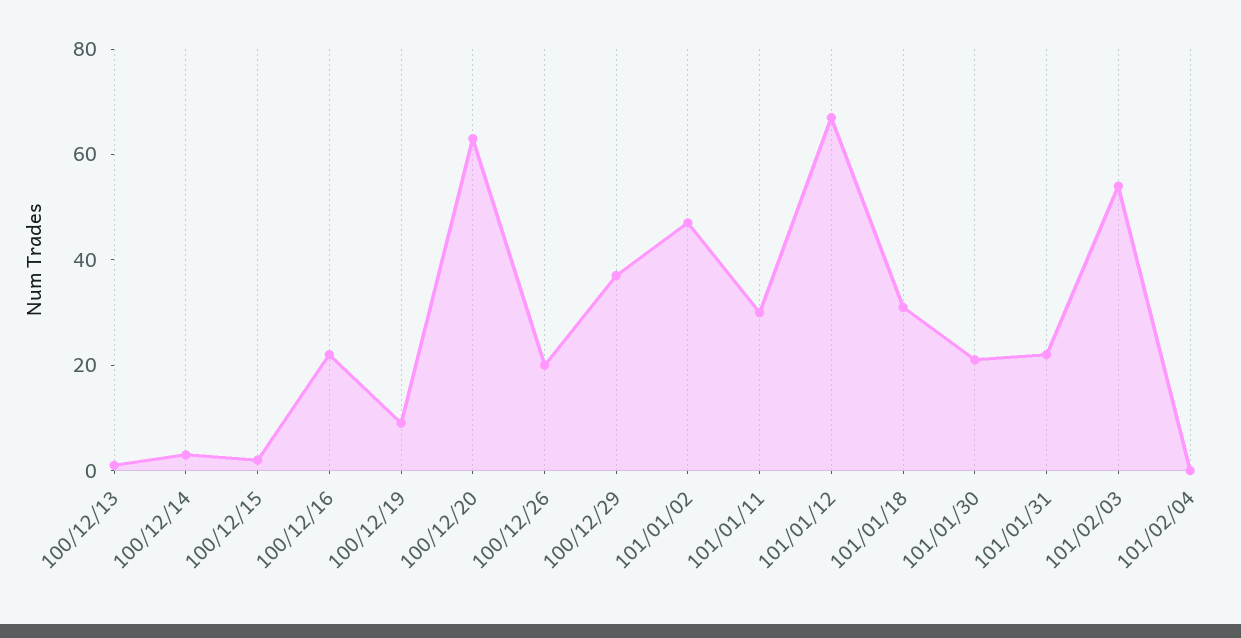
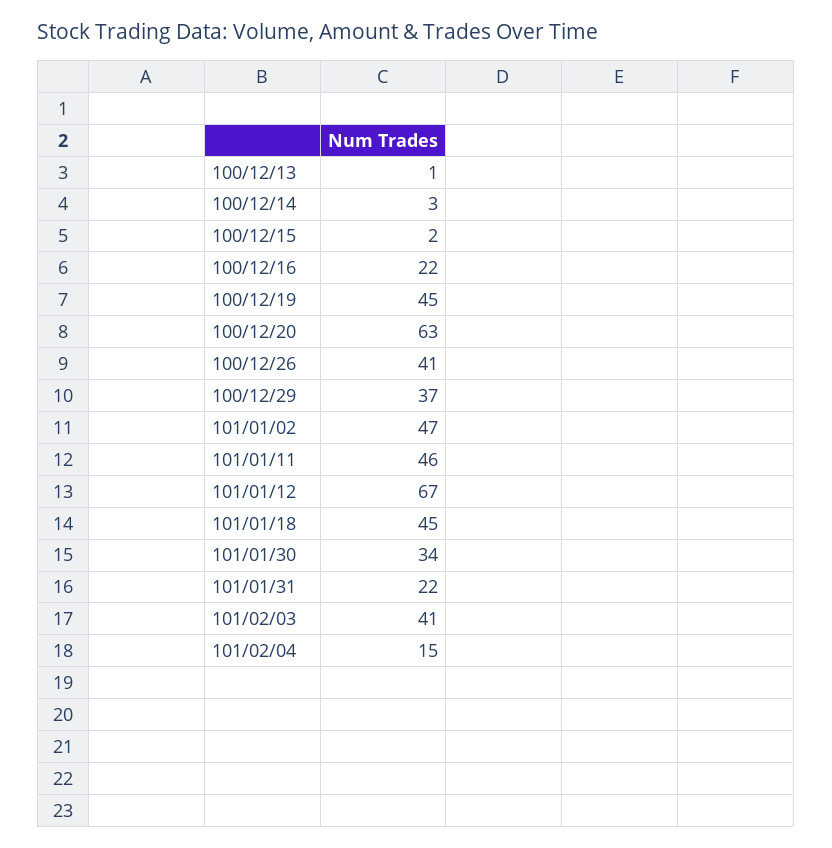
  {
    "100/12/13": 1,
    "100/12/14": 3,
    "100/12/15": 2,
    "100/12/16": 22,
-   "100/12/19": 10,
+   "100/12/19": 45,
    "100/12/20": 63,
-   "100/12/26": 20,
+   "100/12/26": 41,
    "100/12/29": 37,
    "101/01/02": 47,
-   "101/01/11": 30,
+   "101/01/11": 46,
    "101/01/12": 67,
-   "101/01/18": 30,
+   "101/01/18": 45,
-   "101/01/30": 20,
+   "101/01/30": 34,
    "101/01/31": 22,
-   "101/02/03": 55,
+   "101/02/03": 41,
-   "101/02/04": 0
+   "101/02/04": 15
  }

